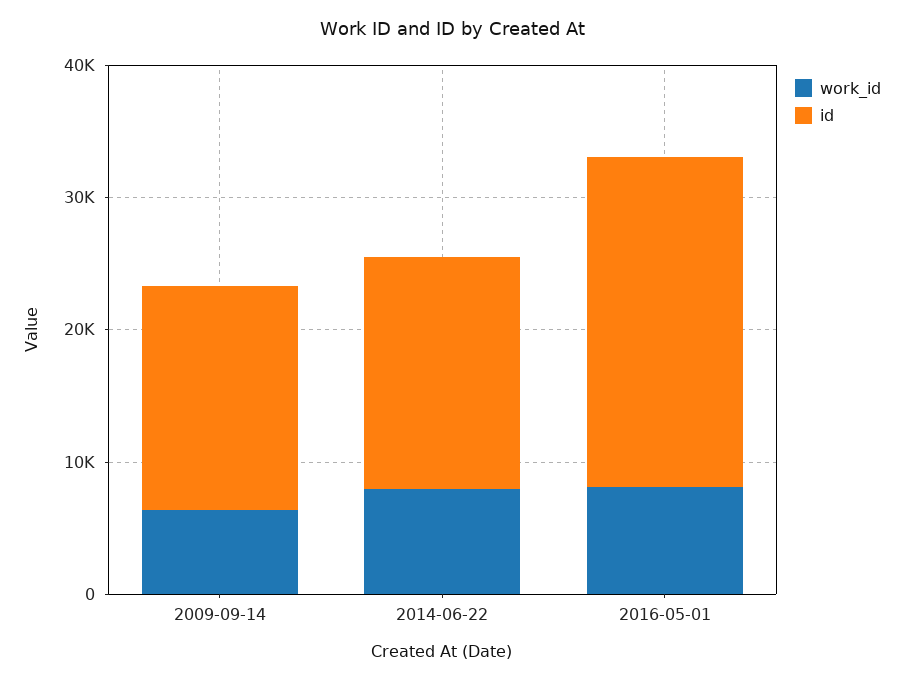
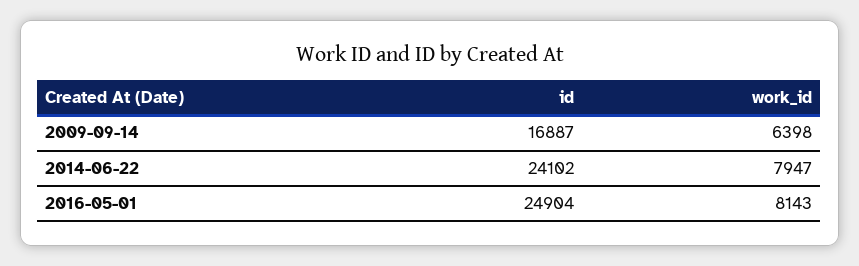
  {
    "work_id": {
      "2009-09-14": 6398,
      "2014-06-22": 7947,
      "2016-05-01": 8143
    },
    "id": {
      "2009-09-14": 16887,
-     "2014-06-22": 18000,
+     "2014-06-22": 24102,
      "2016-05-01": 24904
    }
  }

